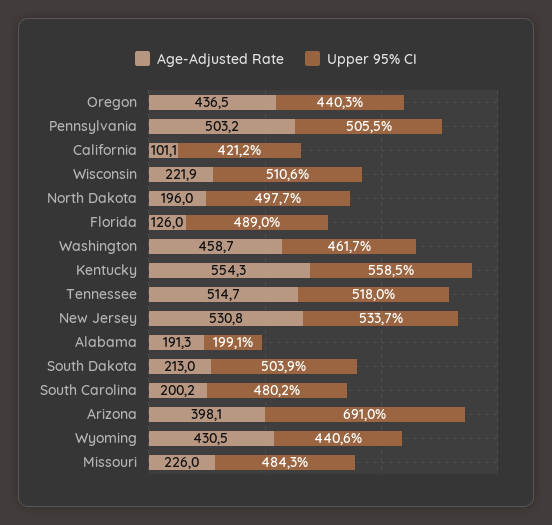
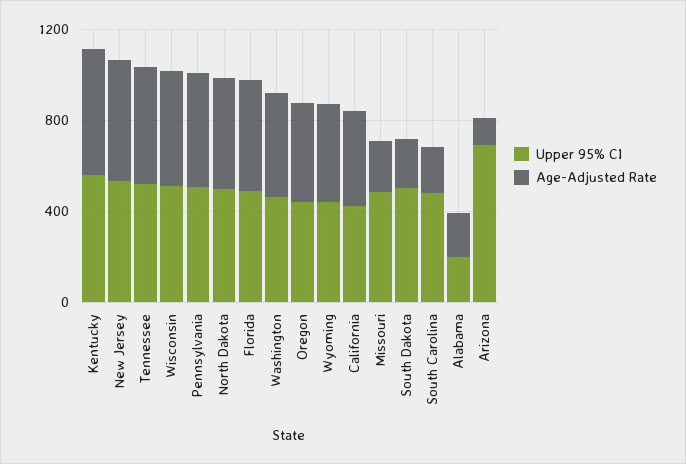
  {
    "Age-Adjusted Rate": {
      "Oregon": 436.5,
      "Pennsylvania": 503.2,
-     "California": 101.1,
+     "California": 400,
-     "Wisconsin": 221.9,
+     "Wisconsin": 500,
-     "North Dakota": 196,
+     "North Dakota": 500,
-     "Florida": 126,
+     "Florida": 500,
      "Washington": 458.7,
      "Kentucky": 554.3,
      "Tennessee": 514.7,
      "New Jersey": 530.8,
      "Alabama": 191.3,
      "South Dakota": 213,
      "South Carolina": 200.2,
-     "Arizona": 398.1,
+     "Arizona": 100,
      "Wyoming": 430.5,
      "Missouri": 226
    },
    "Upper 95% CI": {
      "Oregon": 440.3,
      "Pennsylvania": 505.5,
      "California": 421.2,
      "Wisconsin": 510.6,
      "North Dakota": 497.7,
      "Florida": 489,
      "Washington": 461.7,
      "Kentucky": 558.5,
      "Tennessee": 518,
      "New Jersey": 533.7,
      "Alabama": 199.1,
      "South Dakota": 503.9,
      "South Carolina": 480.2,
      "Arizona": 691,
      "Wyoming": 440.6,
      "Missouri": 484.3
    }
  }

